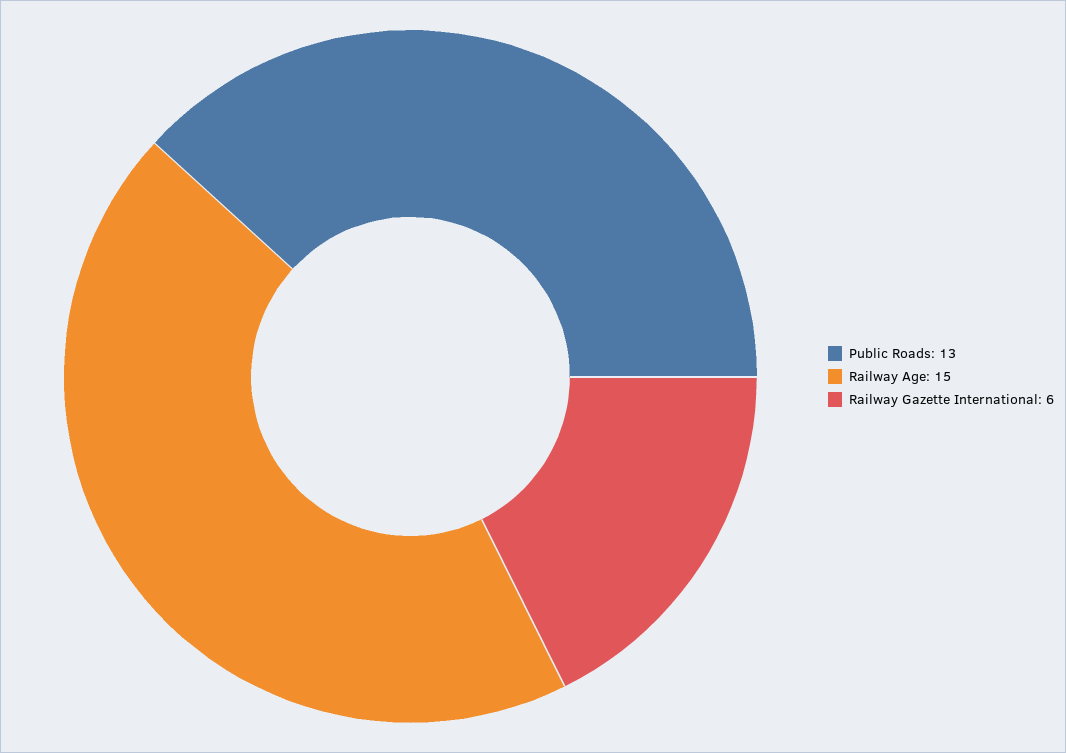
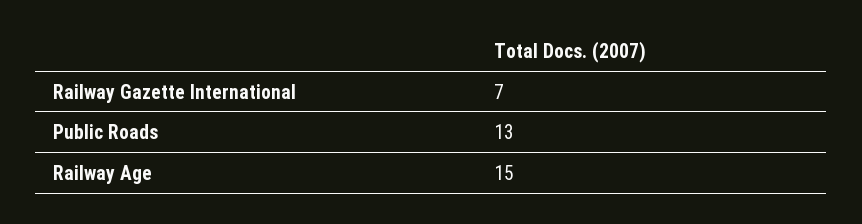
  {
    "Public Roads": 13,
    "Railway Age": 15,
-   "Railway Gazette International": 6
+   "Railway Gazette International": 7
  }

